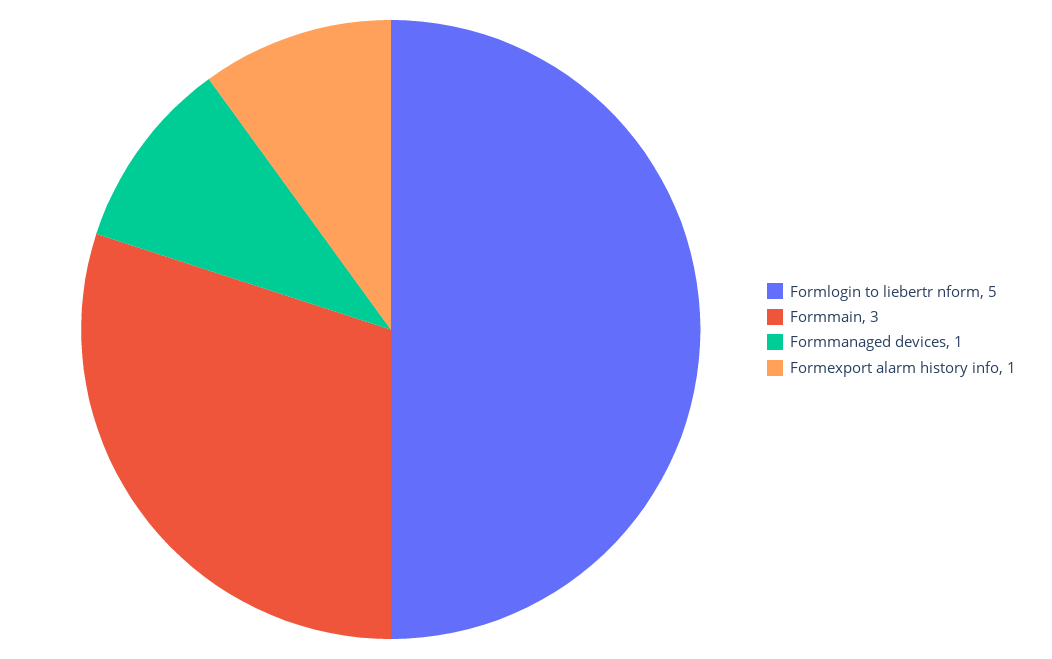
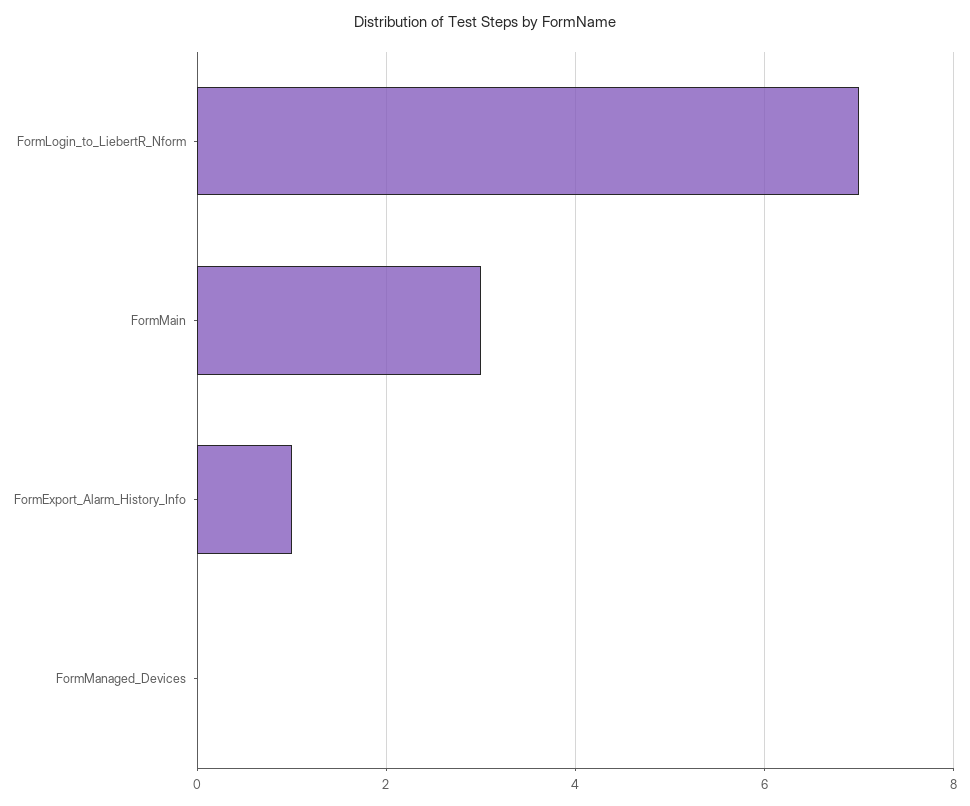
  {
-   "Formlogin to liebertr nform": 5,
+   "Formlogin to liebertr nform": 7,
    "Formmain": 3,
-   "Formmanaged devices": 1,
+   "Formmanaged devices": 0,
    "Formexport alarm history info": 1
  }

